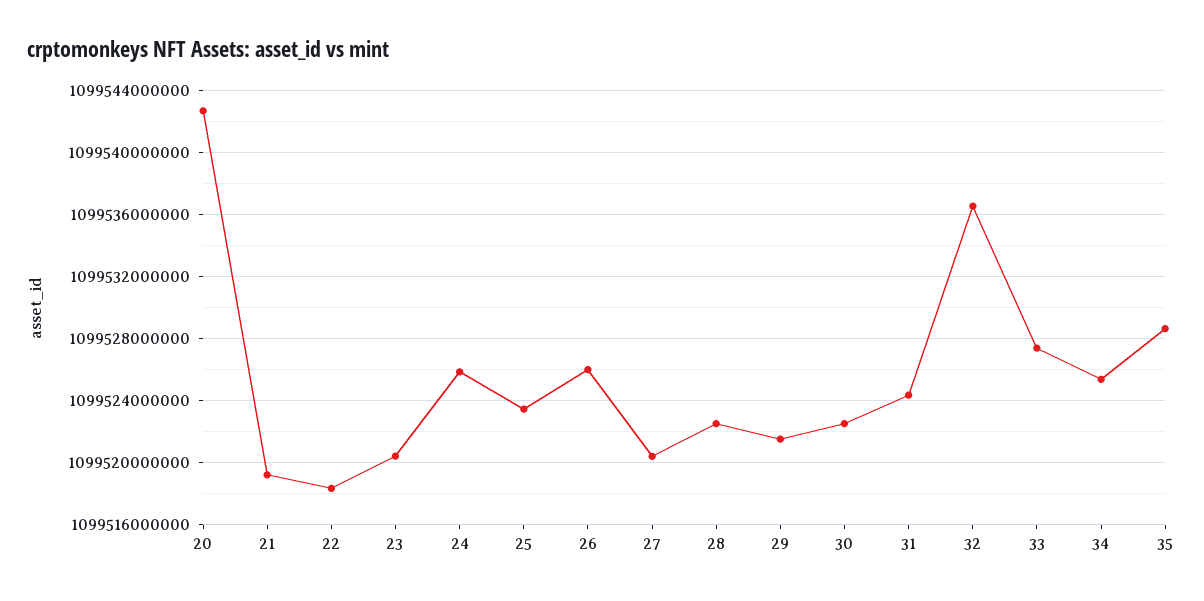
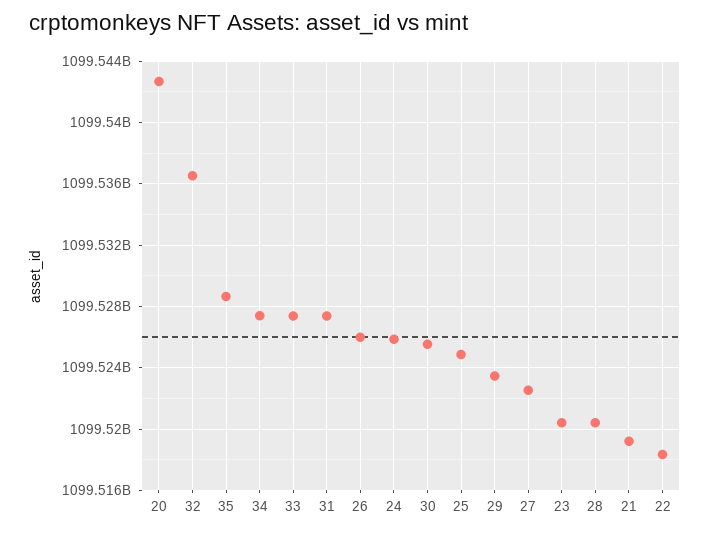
  {
    "20": 1099542500000,
    "21": 1099519000000,
    "22": 1099518500000,
    "23": 1099520500000,
    "24": 1099526000000,
-   "25": 1099523500000,
+   "25": 1099525000000,
    "26": 1099526000000,
-   "27": 1099520500000,
+   "27": 1099522500000,
-   "28": 1099522500000,
+   "28": 1099520500000,
-   "29": 1099521500000,
+   "29": 1099523500000,
-   "30": 1099522500000,
+   "30": 1099525500000,
-   "31": 1099524500000,
+   "31": 1099527500000,
    "32": 1099536500000,
    "33": 1099527500000,
-   "34": 1099525500000,
+   "34": 1099527500000,
    "35": 1099528500000
  }

